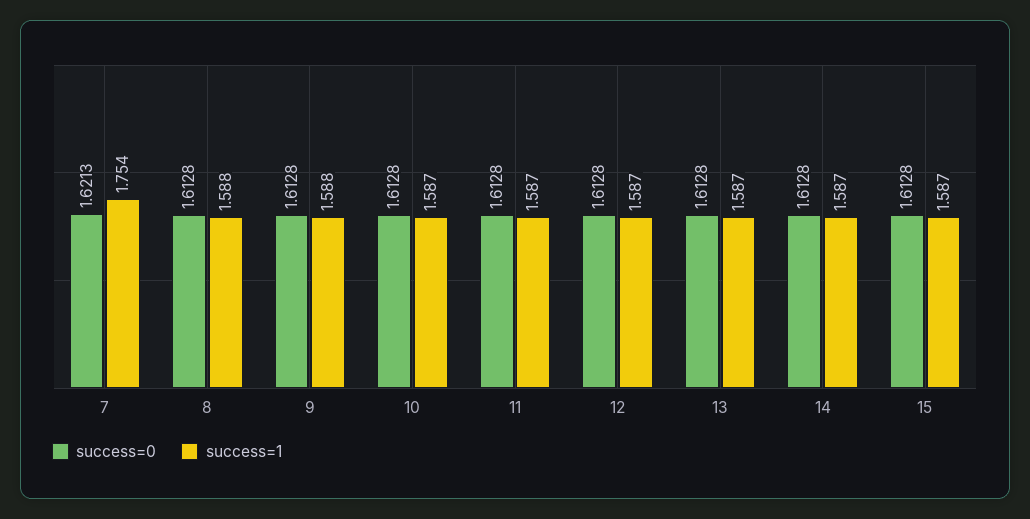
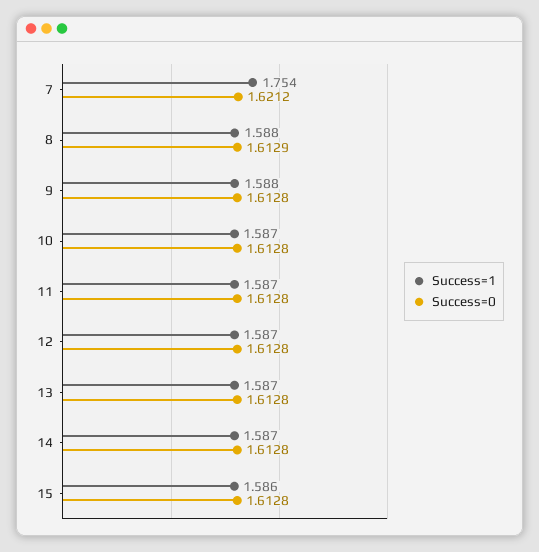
  {
    "success=0": {
-     "7": 1.6213,
+     "7": 1.6212,
-     "8": 1.6128,
+     "8": 1.6129,
      "9": 1.6128,
      "10": 1.6128,
      "11": 1.6128,
      "12": 1.6128,
      "13": 1.6128,
      "14": 1.6128,
      "15": 1.6128
    },
    "success=1": {
      "7": 1.754,
      "8": 1.588,
      "9": 1.588,
      "10": 1.587,
      "11": 1.587,
      "12": 1.587,
      "13": 1.587,
      "14": 1.587,
-     "15": 1.587
+     "15": 1.586
    }
  }

